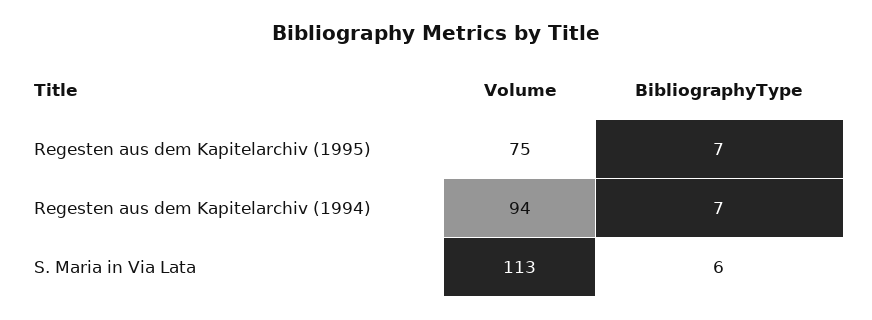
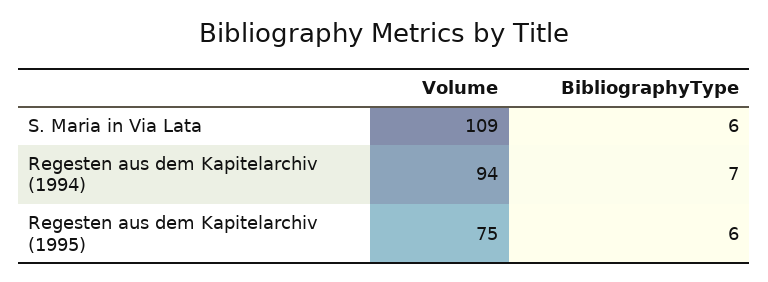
  {
    "Volume": {
      "Regesten aus dem Kapitelarchiv (1995)": 75,
      "Regesten aus dem Kapitelarchiv (1994)": 94,
-     "S. Maria in Via Lata": 113
+     "S. Maria in Via Lata": 109
    },
    "BibliographyType": {
-     "Regesten aus dem Kapitelarchiv (1995)": 7,
+     "Regesten aus dem Kapitelarchiv (1995)": 6,
      "Regesten aus dem Kapitelarchiv (1994)": 7,
      "S. Maria in Via Lata": 6
    }
  }

